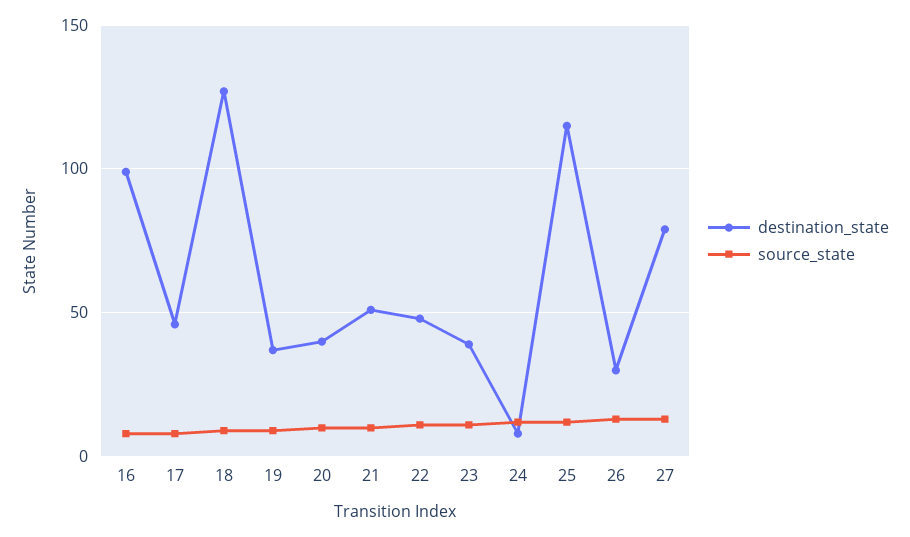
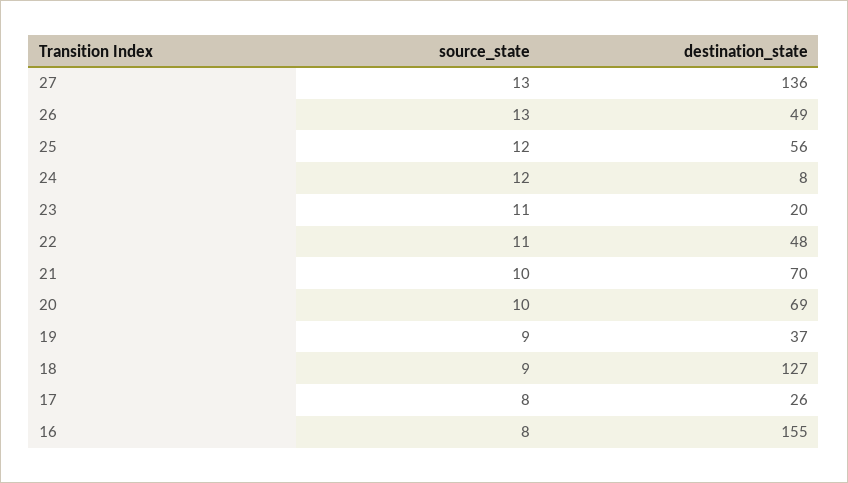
  {
    "destination_state": {
-     "16": 100,
+     "16": 155,
-     "17": 45,
+     "17": 26,
      "18": 127,
      "19": 37,
-     "20": 40,
+     "20": 69,
-     "21": 50,
+     "21": 70,
      "22": 48,
-     "23": 40,
+     "23": 20,
      "24": 8,
-     "25": 115,
+     "25": 56,
-     "26": 30,
+     "26": 49,
-     "27": 80
+     "27": 136
    },
    "source_state": {
      "16": 8,
      "17": 8,
      "18": 9,
      "19": 9,
      "20": 10,
      "21": 10,
      "22": 11,
      "23": 11,
      "24": 12,
      "25": 12,
      "26": 13,
      "27": 13
    }
  }

